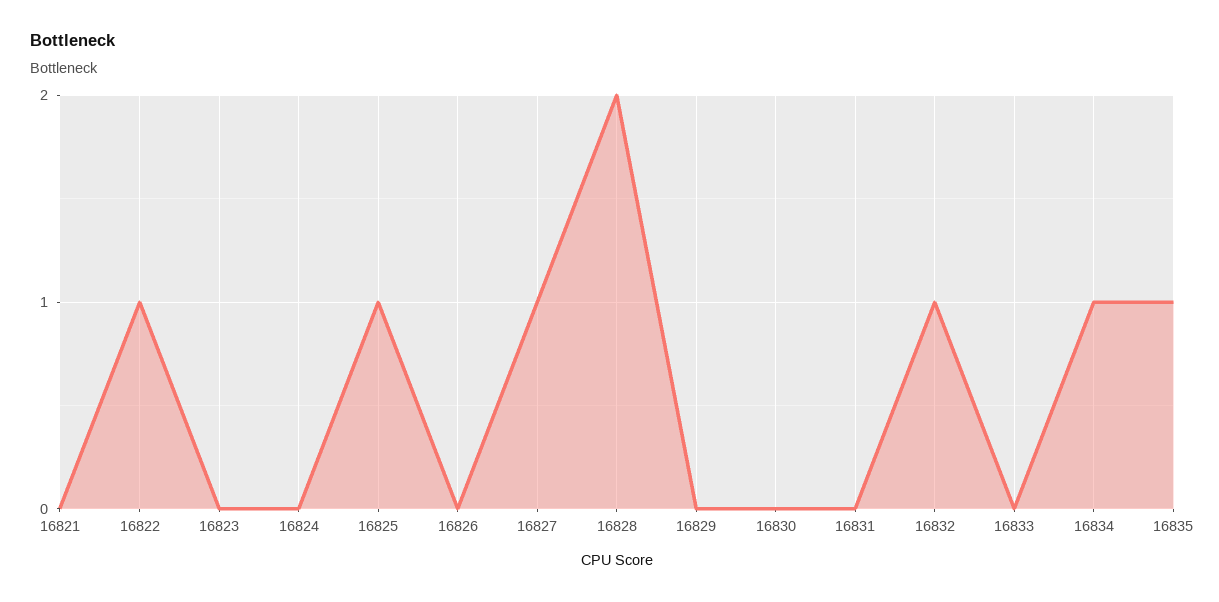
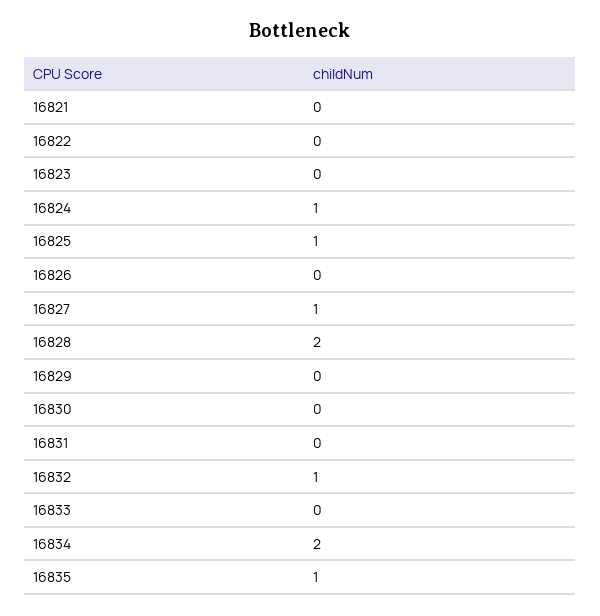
  {
    "16821": 0,
-   "16822": 1,
+   "16822": 0,
    "16823": 0,
-   "16824": 0,
+   "16824": 1,
    "16825": 1,
    "16826": 0,
    "16827": 1,
    "16828": 2,
    "16829": 0,
    "16830": 0,
    "16831": 0,
    "16832": 1,
    "16833": 0,
-   "16834": 1,
+   "16834": 2,
    "16835": 1
  }

